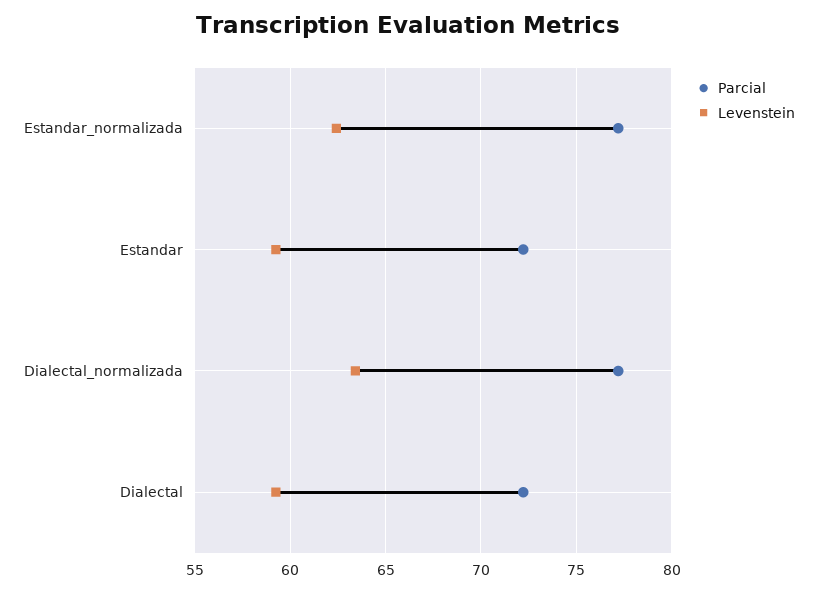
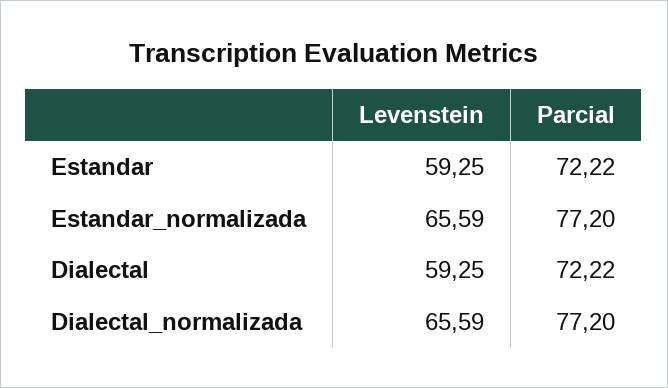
  {
    "Parcial": {
      "Estandar_normalizada": 77.2,
      "Estandar": 72.22,
      "Dialectal_normalizada": 77.2,
      "Dialectal": 72.22
    },
    "Levenstein": {
-     "Estandar_normalizada": 62.5,
+     "Estandar_normalizada": 65.59,
      "Estandar": 59.25,
-     "Dialectal_normalizada": 63.5,
+     "Dialectal_normalizada": 65.59,
      "Dialectal": 59.25
    }
  }

